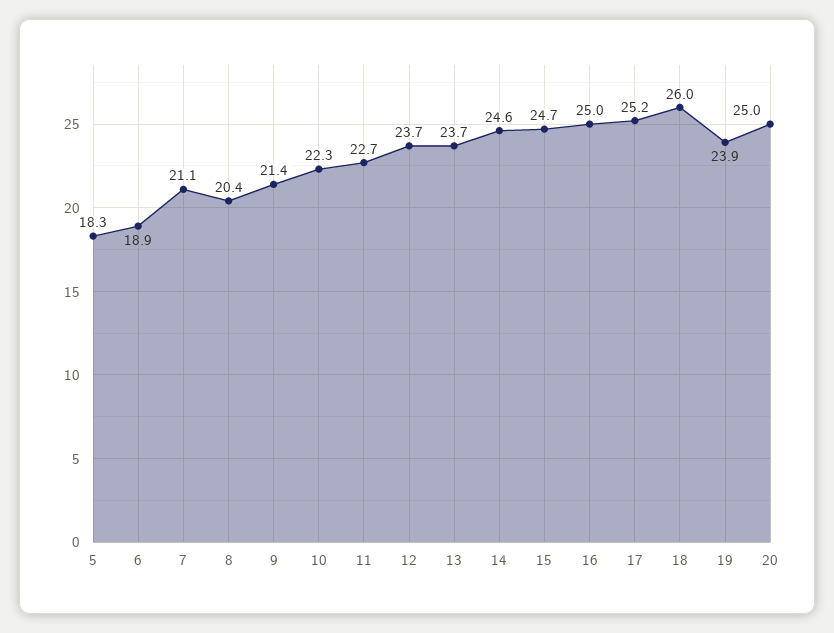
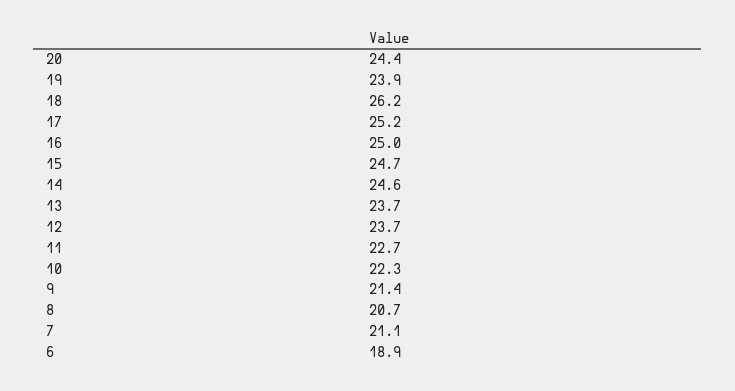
  {
-   "5": 18.3,
    "6": 18.9,
    "7": 21.1,
-   "8": 20.4,
+   "8": 20.7,
    "9": 21.4,
    "10": 22.3,
    "11": 22.7,
    "12": 23.7,
    "13": 23.7,
    "14": 24.6,
    "15": 24.7,
    "16": 25,
    "17": 25.2,
-   "18": 26,
+   "18": 26.2,
    "19": 23.9,
-   "20": 25
+   "20": 24.4
  }

